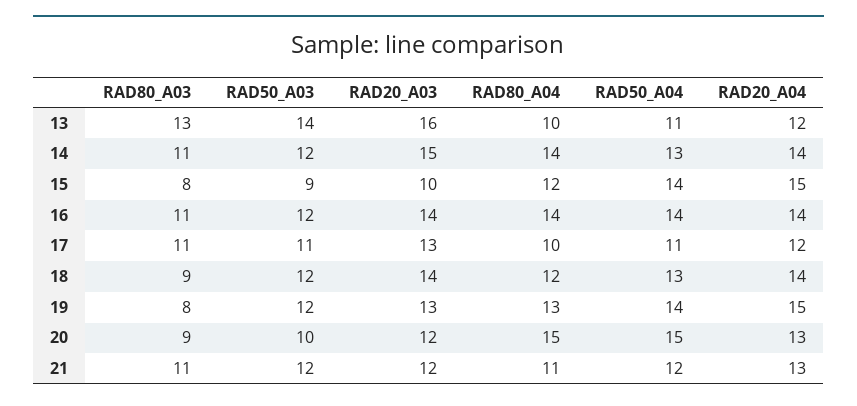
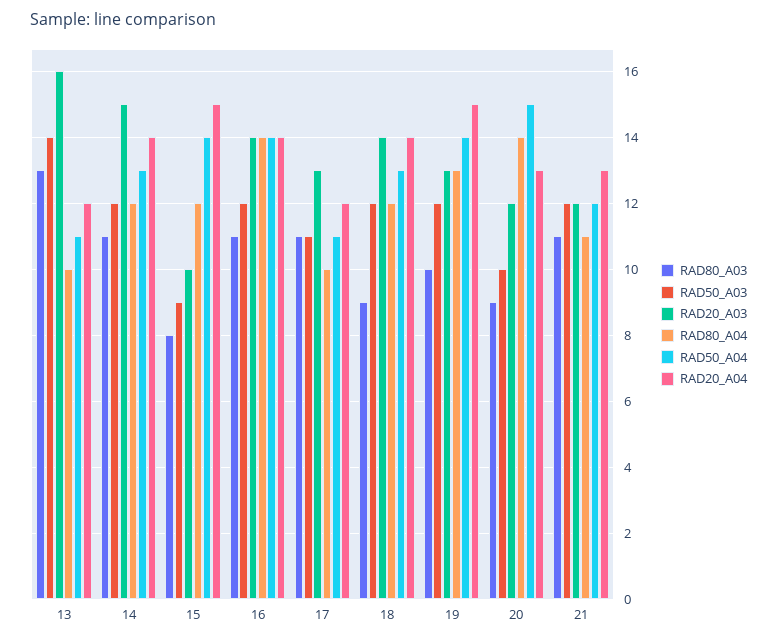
  {
    "RAD80_A03": {
      "13": 13,
      "14": 11,
      "15": 8,
      "16": 11,
      "17": 11,
      "18": 9,
-     "19": 8,
+     "19": 10,
      "20": 9,
      "21": 11
    },
    "RAD50_A03": {
      "13": 14,
      "14": 12,
      "15": 9,
      "16": 12,
      "17": 11,
      "18": 12,
      "19": 12,
      "20": 10,
      "21": 12
    },
    "RAD20_A03": {
      "13": 16,
      "14": 15,
      "15": 10,
      "16": 14,
      "17": 13,
      "18": 14,
      "19": 13,
      "20": 12,
      "21": 12
    },
    "RAD80_A04": {
      "13": 10,
-     "14": 14,
+     "14": 12,
      "15": 12,
      "16": 14,
      "17": 10,
      "18": 12,
      "19": 13,
-     "20": 15,
+     "20": 14,
      "21": 11
    },
    "RAD50_A04": {
      "13": 11,
      "14": 13,
      "15": 14,
      "16": 14,
      "17": 11,
      "18": 13,
      "19": 14,
      "20": 15,
      "21": 12
    },
    "RAD20_A04": {
      "13": 12,
      "14": 14,
      "15": 15,
      "16": 14,
      "17": 12,
      "18": 14,
      "19": 15,
      "20": 13,
      "21": 13
    }
  }

